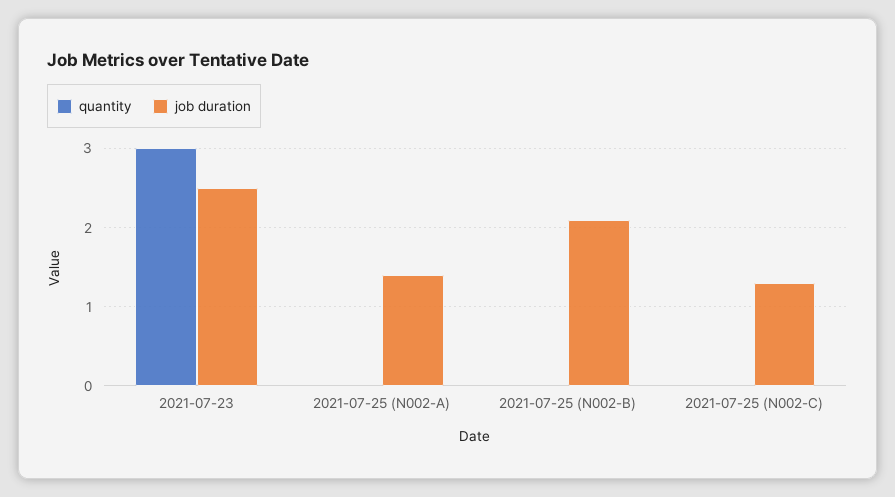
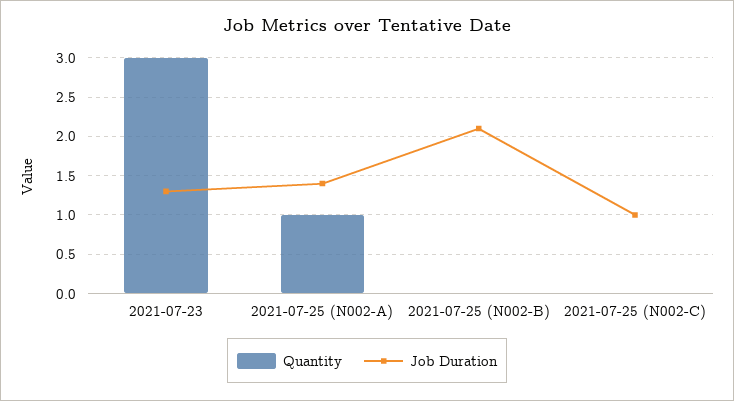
  {
    "quantity": {
      "2021-07-23": 3,
-     "2021-07-25 (N002-A)": 0,
+     "2021-07-25 (N002-A)": 1,
      "2021-07-25 (N002-B)": 0,
      "2021-07-25 (N002-C)": 0
    },
    "job duration": {
-     "2021-07-23": 2.5,
+     "2021-07-23": 1.3,
      "2021-07-25 (N002-A)": 1.4,
      "2021-07-25 (N002-B)": 2.1,
-     "2021-07-25 (N002-C)": 1.3
+     "2021-07-25 (N002-C)": 1
    }
  }

